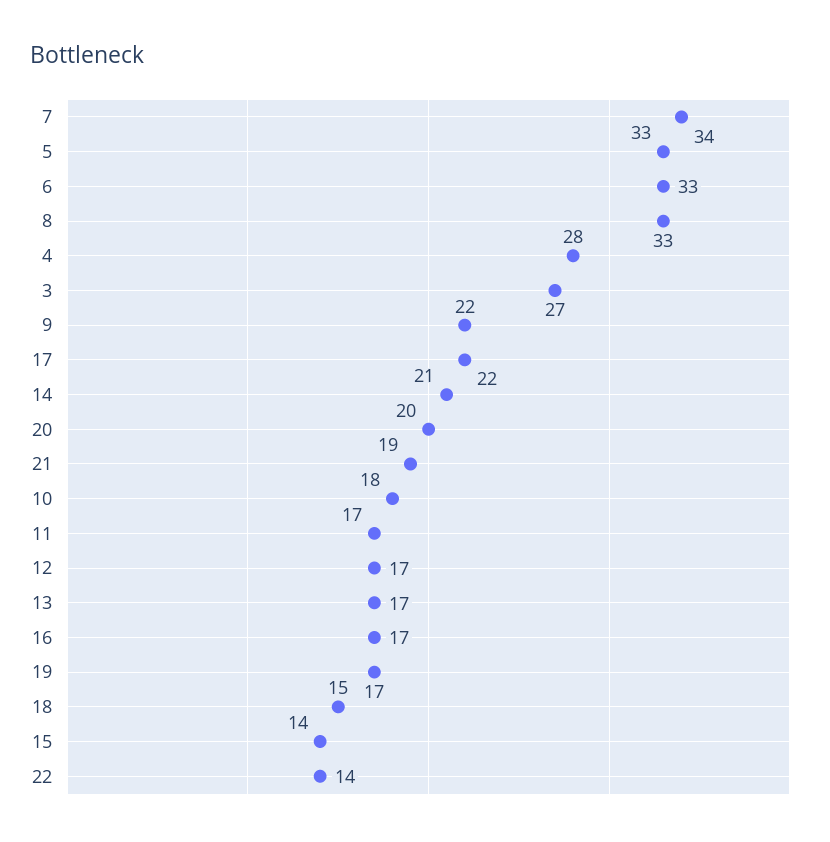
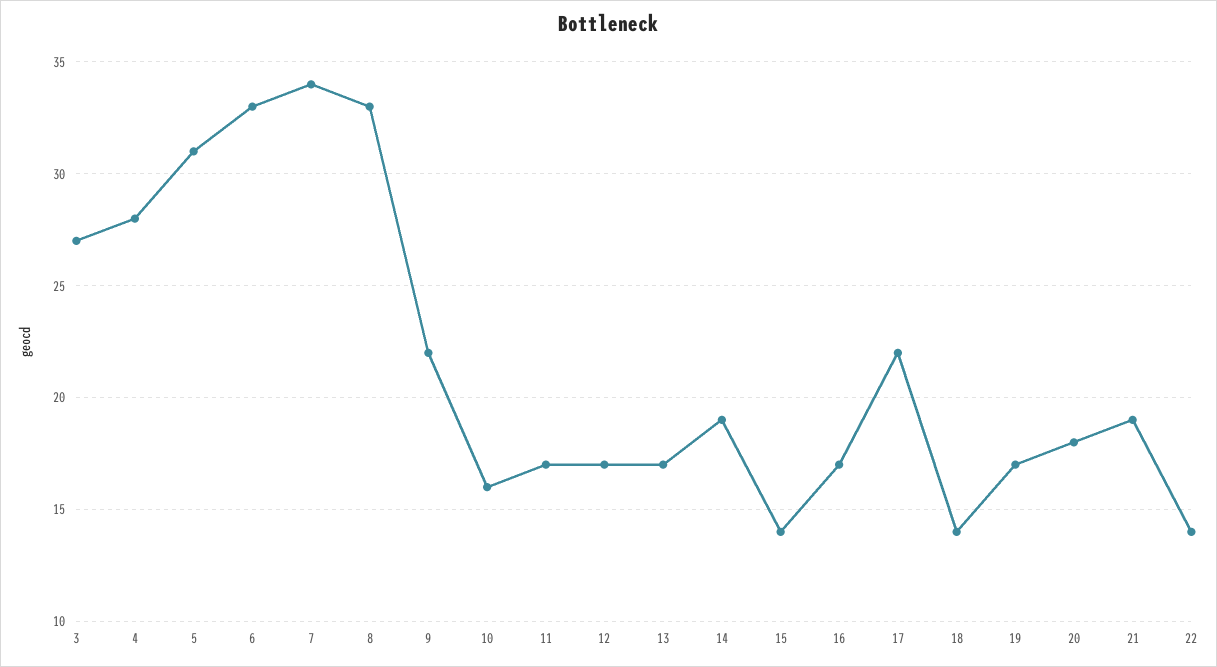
  {
    "7": 34,
-   "5": 33,
+   "5": 31,
    "6": 33,
    "8": 33,
    "4": 28,
    "3": 27,
    "9": 22,
    "17": 22,
-   "14": 21,
+   "14": 19,
-   "20": 20,
+   "20": 18,
    "21": 19,
-   "10": 18,
+   "10": 16,
    "11": 17,
    "12": 17,
    "13": 17,
    "16": 17,
    "19": 17,
-   "18": 15,
+   "18": 14,
    "15": 14,
    "22": 14
  }

